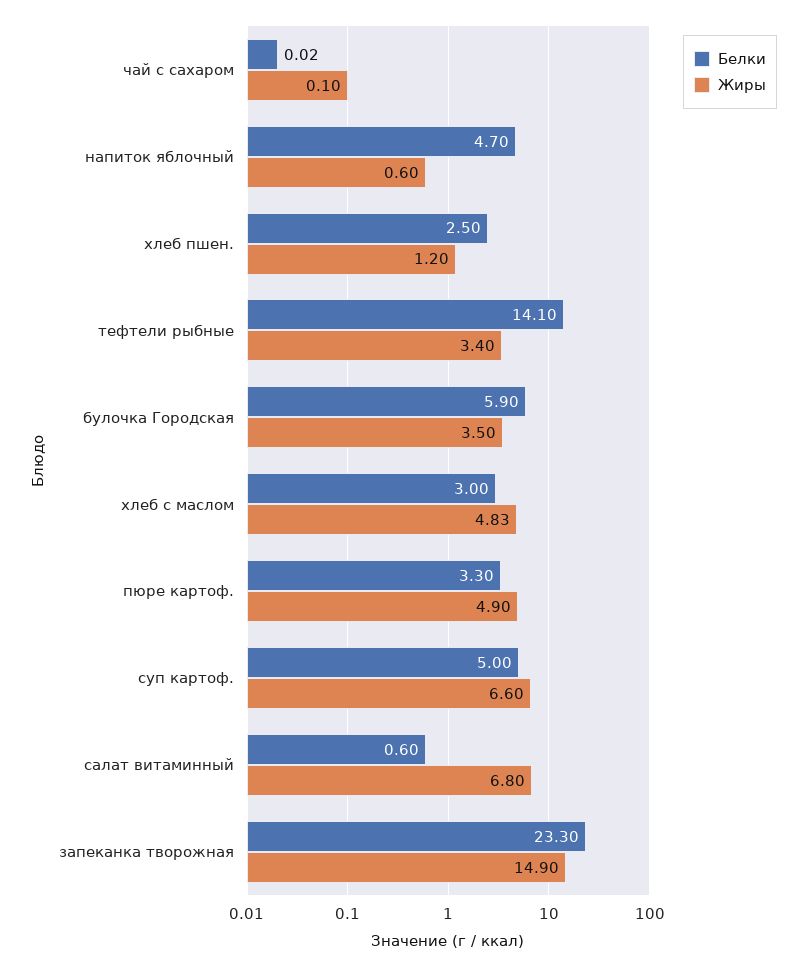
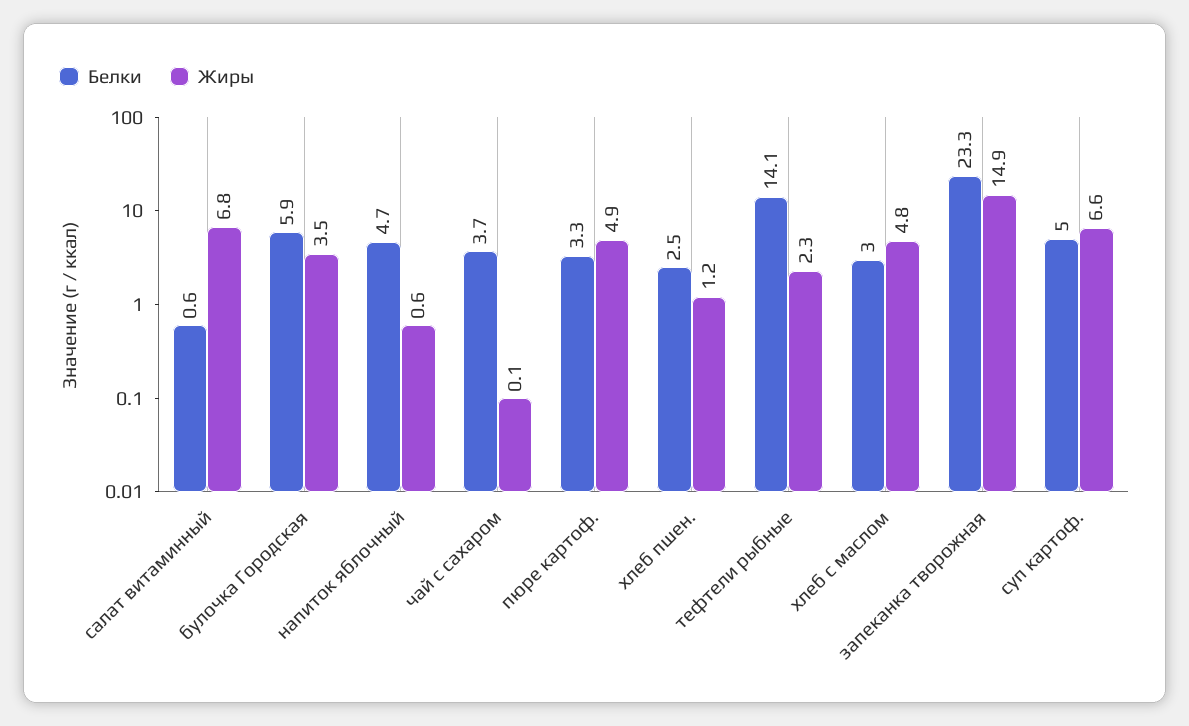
  {
    "Белки": {
-     "чай с сахаром": 0.02,
+     "чай с сахаром": 3.7,
      "напиток яблочный": 4.7,
      "хлеб пшен.": 2.5,
      "тефтели рыбные": 14.1,
      "булочка Городская": 5.9,
      "хлеб с маслом": 3,
      "пюре картоф.": 3.3,
      "суп картоф.": 5,
      "салат витаминный": 0.6,
      "запеканка творожная": 23.3
    },
    "Жиры": {
      "чай с сахаром": 0.1,
      "напиток яблочный": 0.6,
      "хлеб пшен.": 1.2,
-     "тефтели рыбные": 3.4,
+     "тефтели рыбные": 2.3,
      "булочка Городская": 3.5,
      "хлеб с маслом": 4.83,
      "пюре картоф.": 4.9,
      "суп картоф.": 6.6,
      "салат витаминный": 6.8,
      "запеканка творожная": 14.9
    }
  }

